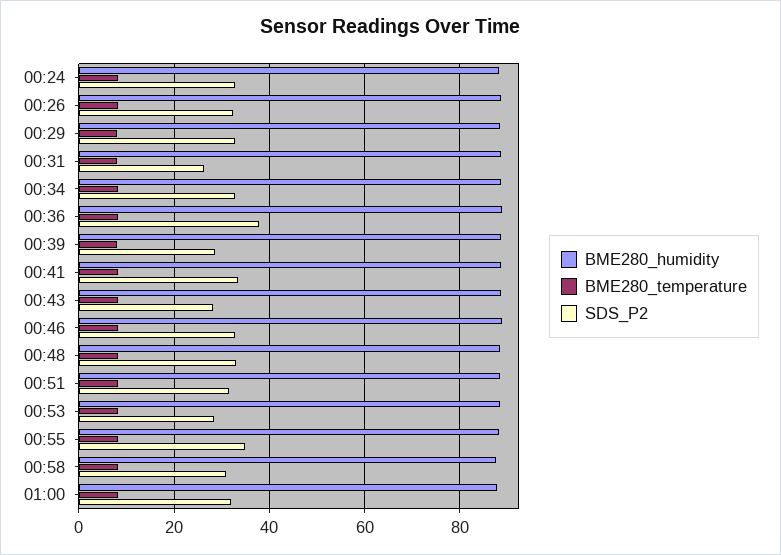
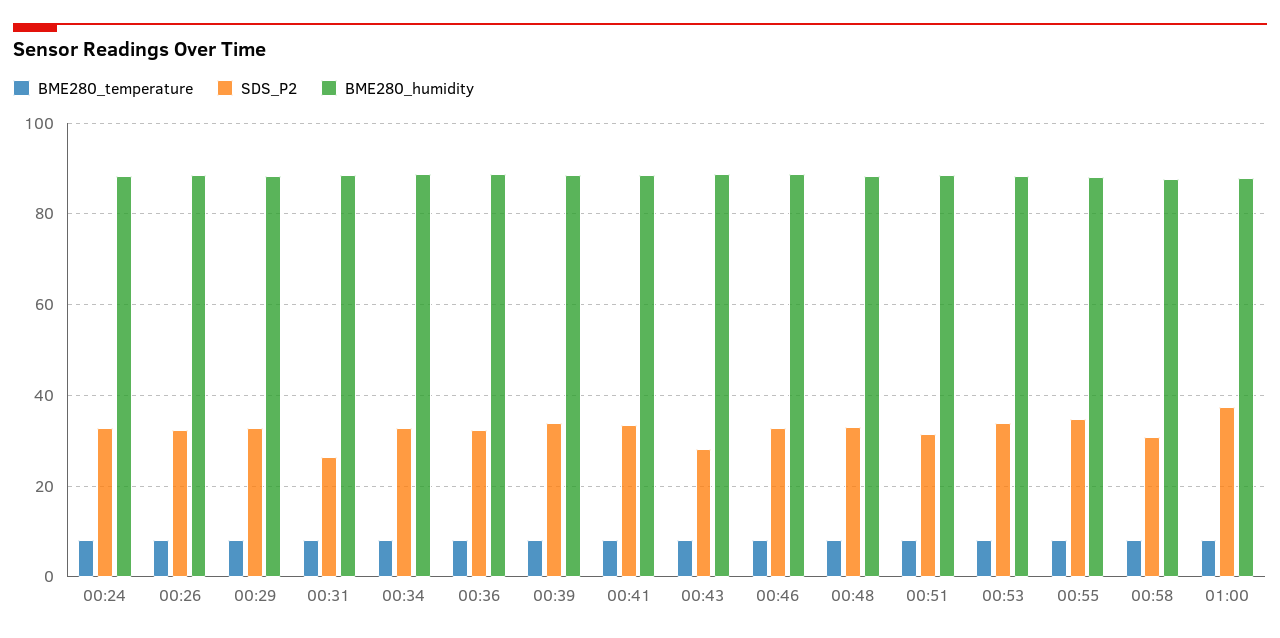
  {
    "BME280_humidity": {
      "00:24": 88,
      "00:26": 88,
      "00:29": 88,
      "00:31": 88,
      "00:34": 88,
      "00:36": 88,
      "00:39": 88,
      "00:41": 88,
      "00:43": 88,
      "00:46": 88,
      "00:48": 88,
      "00:51": 88,
      "00:53": 88,
      "00:55": 88,
      "00:58": 88,
      "01:00": 88
    },
    "BME280_temperature": {
      "00:24": 8,
      "00:26": 8,
      "00:29": 8,
      "00:31": 8,
      "00:34": 8,
      "00:36": 8,
      "00:39": 8,
      "00:41": 8,
      "00:43": 8,
      "00:46": 8,
      "00:48": 8,
      "00:51": 8,
      "00:53": 8,
      "00:55": 8,
      "00:58": 8,
      "01:00": 8
    },
    "SDS_P2": {
      "00:24": 32,
      "00:26": 32,
      "00:29": 32,
      "00:31": 26,
      "00:34": 32,
-     "00:36": 38,
+     "00:36": 32,
-     "00:39": 28,
+     "00:39": 34,
      "00:41": 34,
      "00:43": 28,
      "00:46": 32,
      "00:48": 34,
      "00:51": 32,
-     "00:53": 28,
+     "00:53": 34,
      "00:55": 34,
      "00:58": 30,
-     "01:00": 32
+     "01:00": 38
    }
  }

